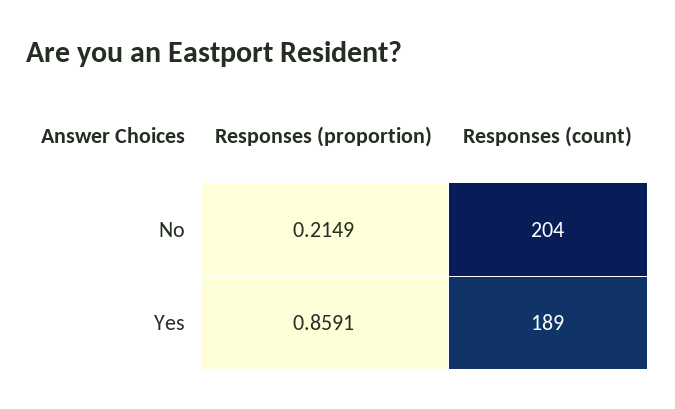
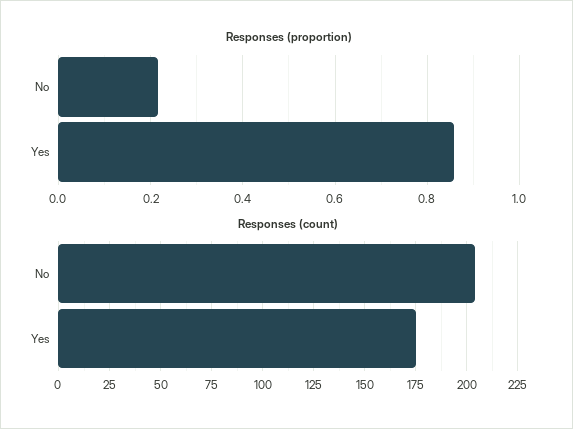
  {
    "Responses (proportion)": {
      "No": 0.2149,
      "Yes": 0.8591
    },
    "Responses (count)": {
      "No": 204,
-     "Yes": 189
+     "Yes": 175
    }
  }

